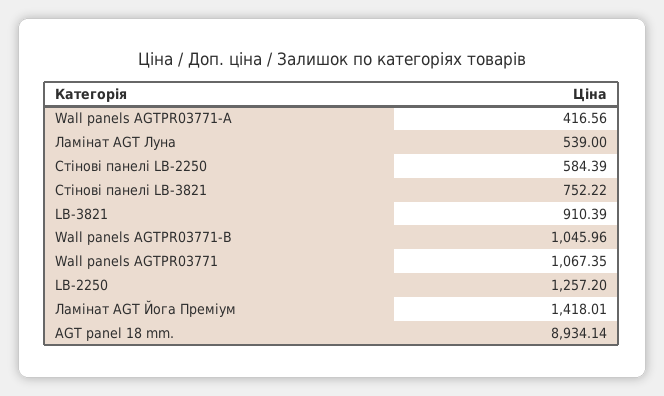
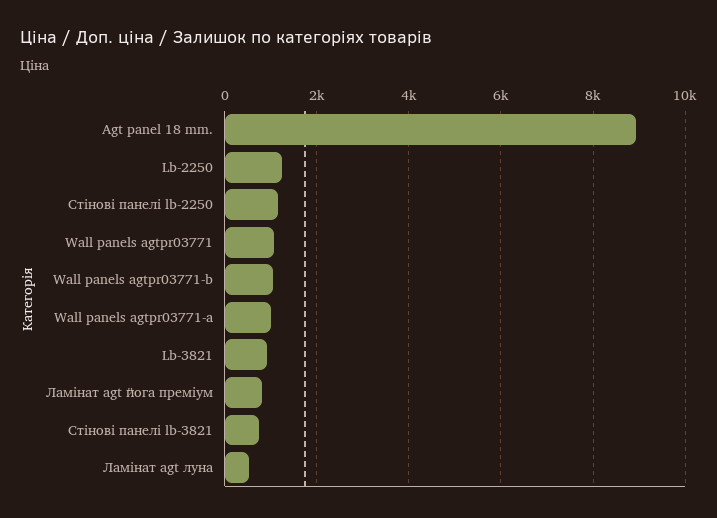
  {
-   "Wall panels AGTPR03771-А": 416.56,
+   "Wall panels AGTPR03771-А": 1000,
    "Ламінат AGT Луна": 539,
-   "Стінові панелі LB-2250": 584.39,
+   "Стінові панелі LB-2250": 1200,
    "Стінові панелі LB-3821": 752.22,
    "LB-3821": 910.39,
    "Wall panels AGTPR03771-B": 1045.96,
    "Wall panels AGTPR03771": 1067.35,
    "LB-2250": 1257.2,
-   "Ламінат AGT Йога Преміум": 1418.01,
+   "Ламінат AGT Йога Преміум": 800,
    "AGT panel 18 mm.": 8934.14
  }

